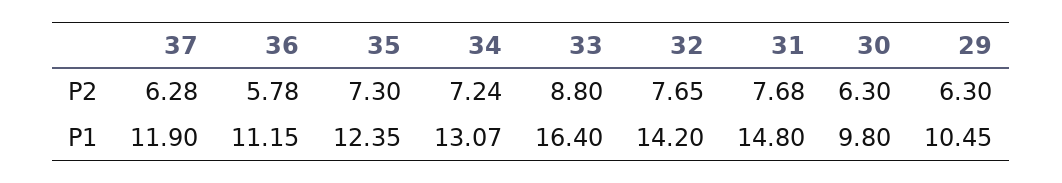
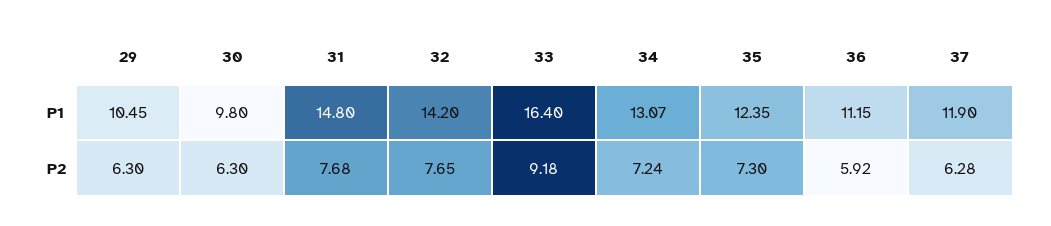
  {
    "37": {
      "P2": 6.28,
      "P1": 11.9
    },
    "36": {
-     "P2": 5.78,
+     "P2": 5.92,
      "P1": 11.15
    },
    "35": {
      "P2": 7.3,
      "P1": 12.35
    },
    "34": {
      "P2": 7.24,
      "P1": 13.07
    },
    "33": {
-     "P2": 8.8,
+     "P2": 9.18,
      "P1": 16.4
    },
    "32": {
      "P2": 7.65,
      "P1": 14.2
    },
    "31": {
      "P2": 7.68,
      "P1": 14.8
    },
    "30": {
      "P2": 6.3,
      "P1": 9.8
    },
    "29": {
      "P2": 6.3,
      "P1": 10.45
    }
  }

